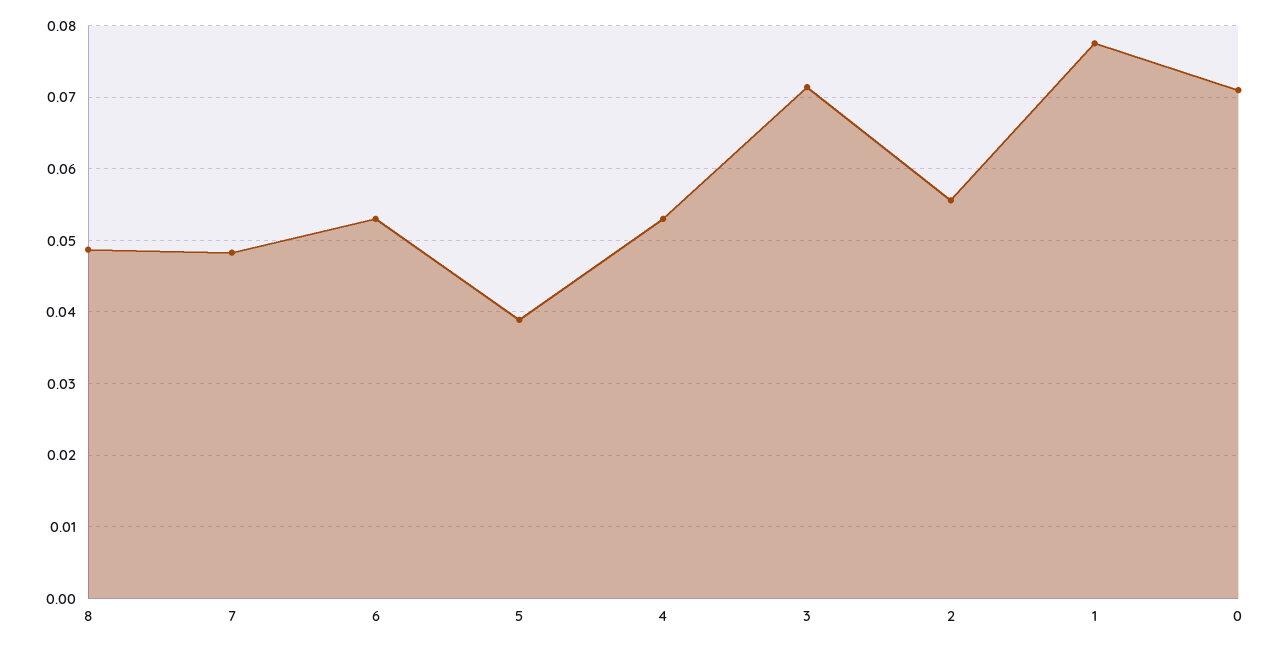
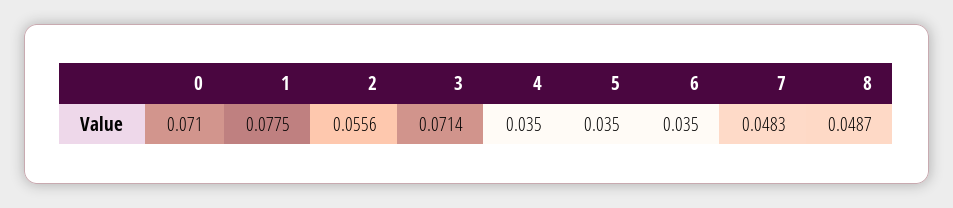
  {
    "8": 0.0487,
    "7": 0.0483,
-   "6": 0.053,
+   "6": 0.035,
-   "5": 0.039,
+   "5": 0.035,
-   "4": 0.053,
+   "4": 0.035,
    "3": 0.0714,
    "2": 0.0556,
    "1": 0.0775,
    "0": 0.071
  }

